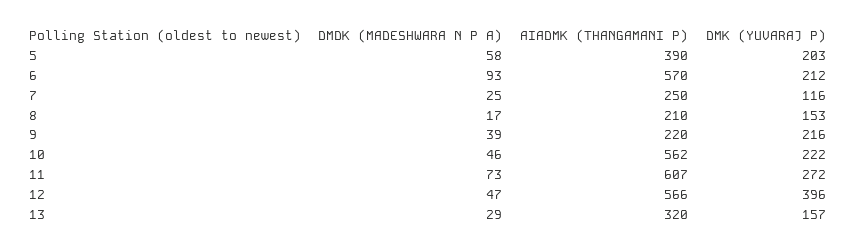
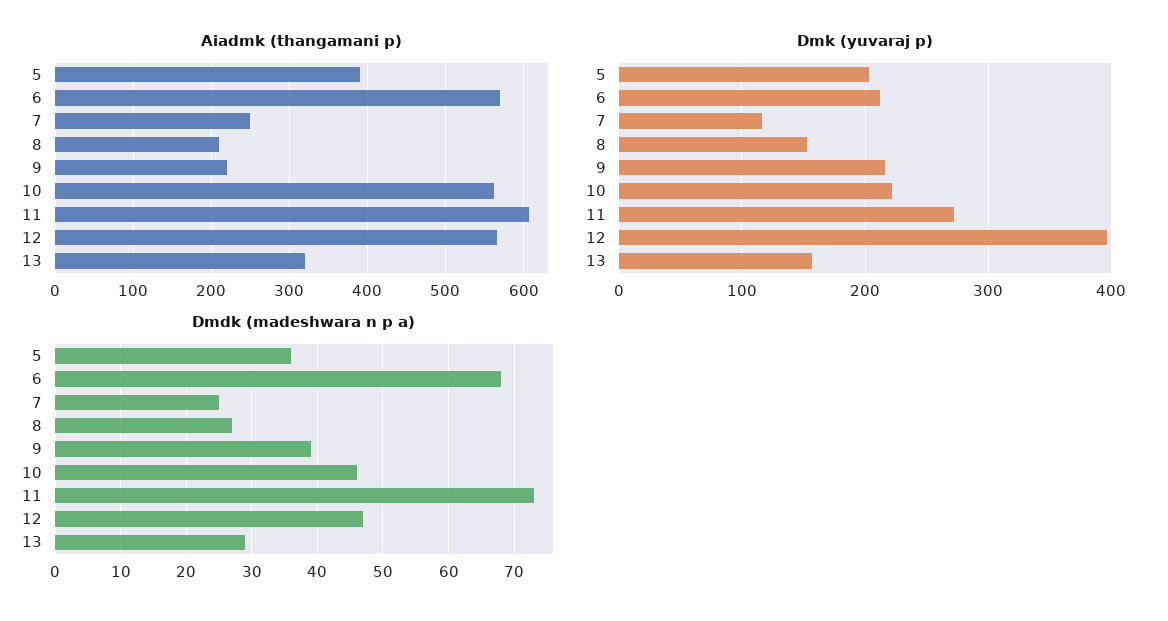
  {
    "DMDK (MADESHWARA N P A)": {
-     "5": 58,
+     "5": 36,
-     "6": 93,
+     "6": 68,
      "7": 25,
-     "8": 17,
+     "8": 27,
      "9": 39,
      "10": 46,
      "11": 73,
      "12": 47,
      "13": 29
    },
    "AIADMK (THANGAMANI P)": {
      "5": 390,
      "6": 570,
      "7": 250,
      "8": 210,
      "9": 220,
      "10": 562,
      "11": 607,
      "12": 566,
      "13": 320
    },
    "DMK (YUVARAJ P)": {
      "5": 203,
      "6": 212,
      "7": 116,
      "8": 153,
      "9": 216,
      "10": 222,
      "11": 272,
      "12": 396,
      "13": 157
    }
  }

